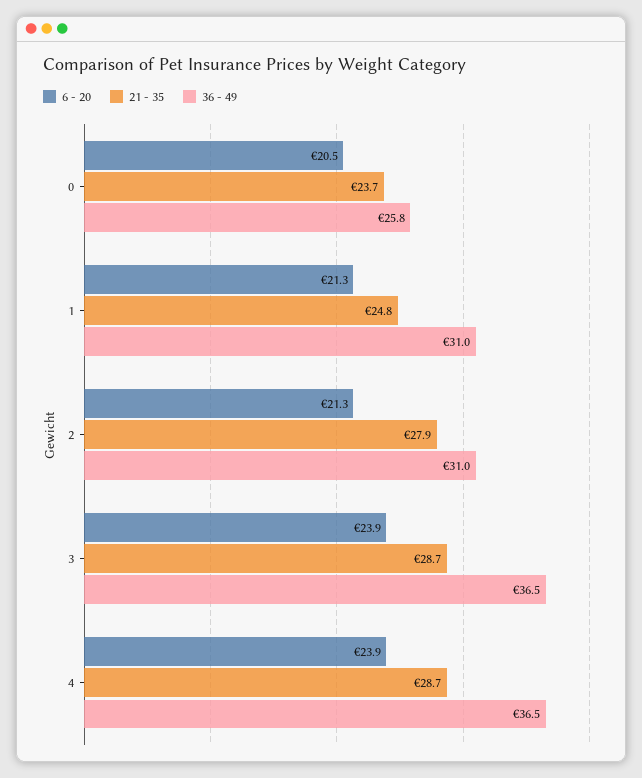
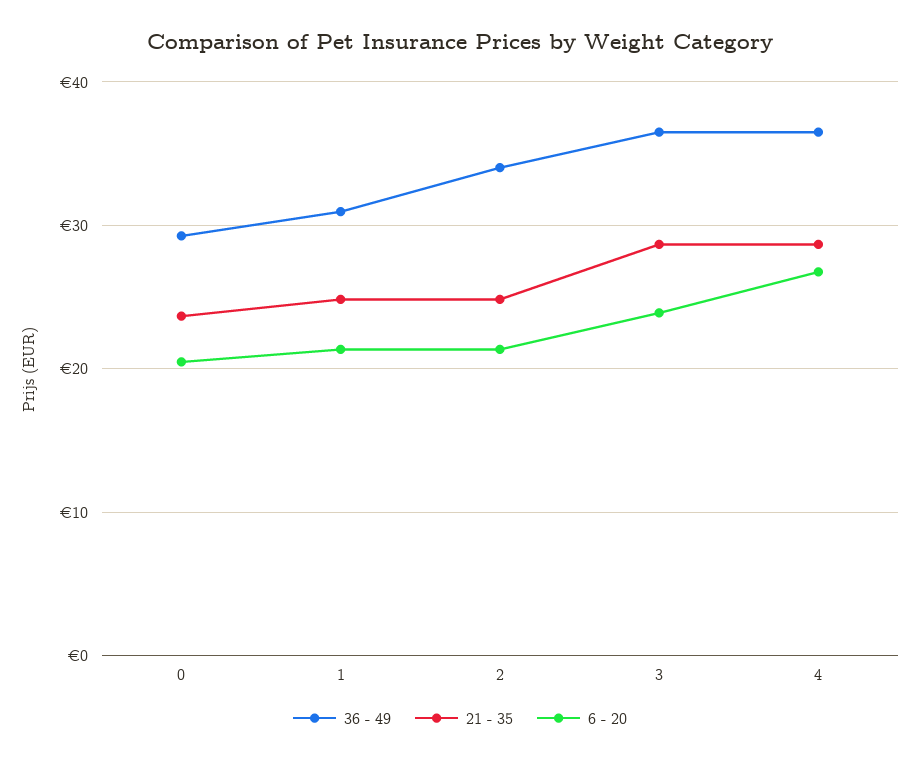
  {
    "6 - 20": {
      "0": 20.5,
      "1": 21.3,
      "2": 21.3,
      "3": 23.9,
-     "4": 23.9
+     "4": 27
    },
    "21 - 35": {
      "0": 23.7,
      "1": 24.8,
-     "2": 27.9,
+     "2": 25,
      "3": 28.7,
      "4": 28.7
    },
    "36 - 49": {
-     "0": 25.8,
+     "0": 29,
      "1": 31,
-     "2": 31,
+     "2": 34,
      "3": 36.5,
      "4": 36.5
    }
  }

